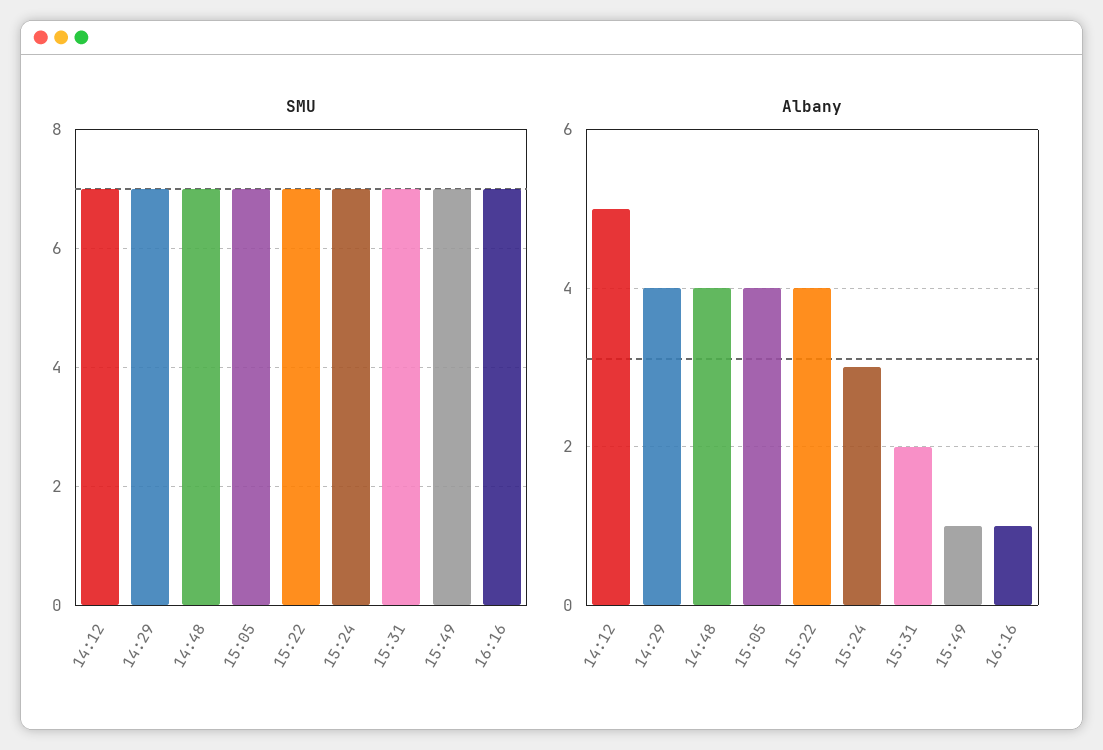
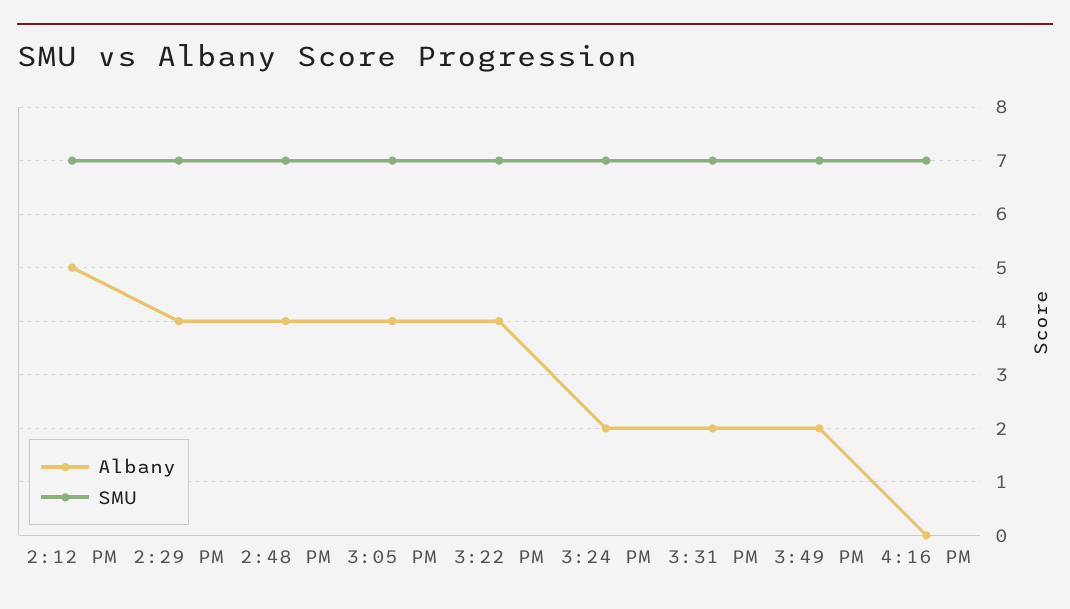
  {
    "SMU": {
      "14:12": 7,
      "14:29": 7,
      "14:48": 7,
      "15:05": 7,
      "15:22": 7,
      "15:24": 7,
      "15:31": 7,
      "15:49": 7,
      "16:16": 7
    },
    "Albany": {
      "14:12": 5,
      "14:29": 4,
      "14:48": 4,
      "15:05": 4,
      "15:22": 4,
-     "15:24": 3,
+     "15:24": 2,
      "15:31": 2,
-     "15:49": 1,
+     "15:49": 2,
-     "16:16": 1
+     "16:16": 0
    }
  }

